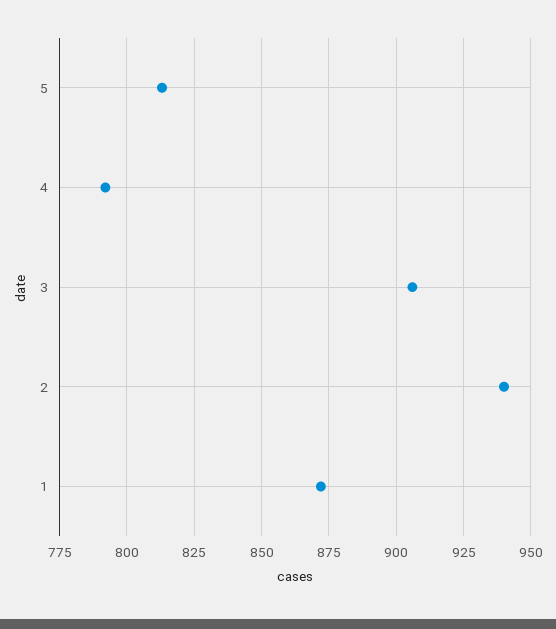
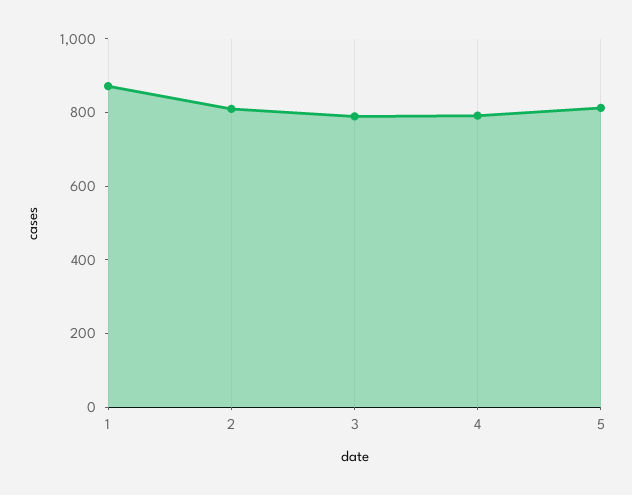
  {
    "5": 815,
    "4": 790,
-   "3": 905,
+   "3": 800,
-   "2": 940,
+   "2": 800,
    "1": 870
  }

